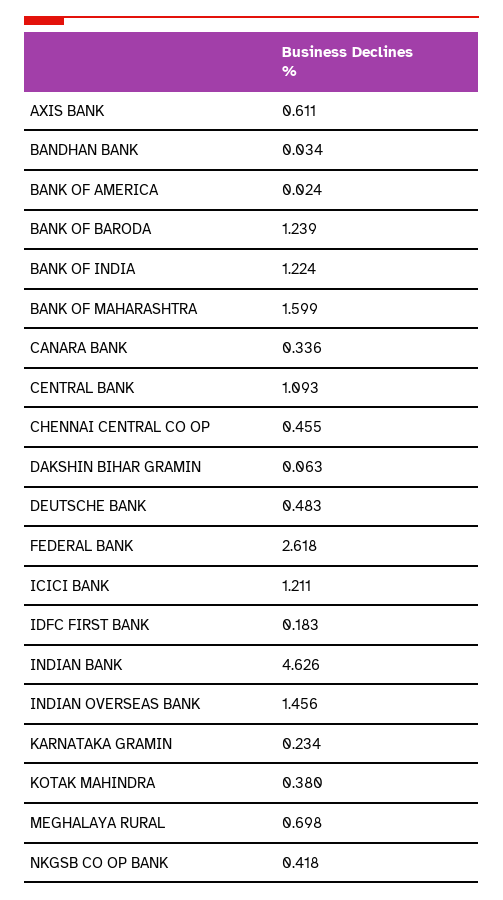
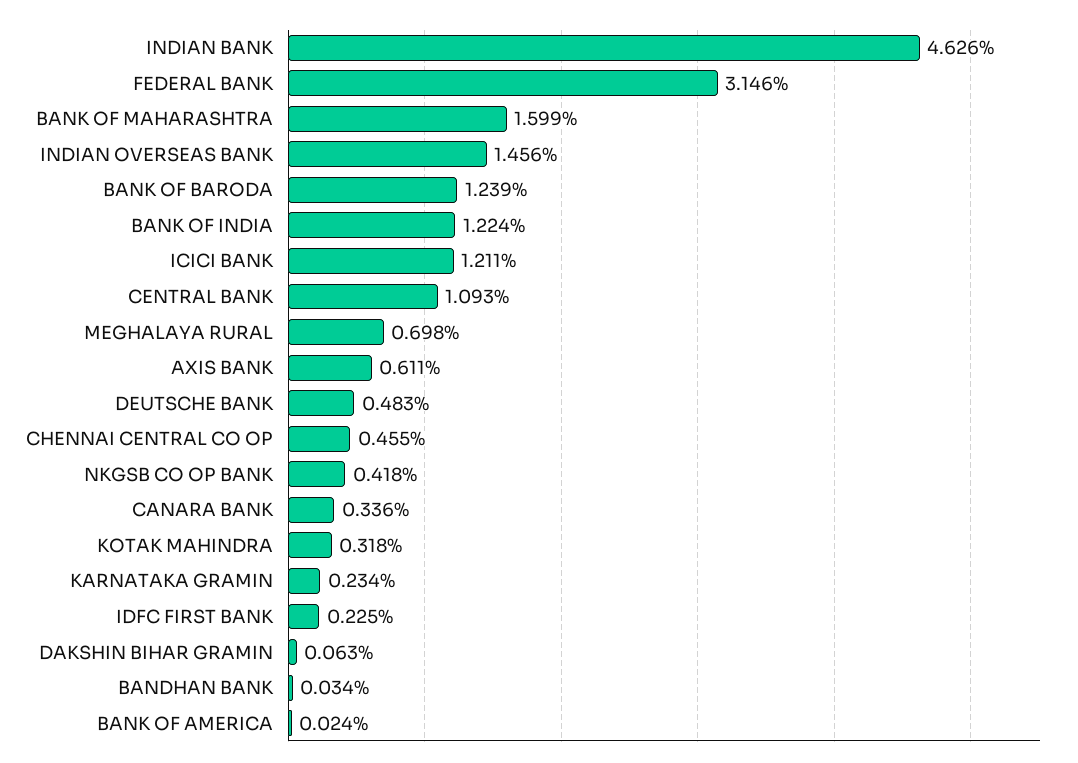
  {
    "AXIS BANK": 0.611,
    "BANDHAN BANK": 0.034,
    "BANK OF AMERICA": 0.024,
    "BANK OF BARODA": 1.239,
    "BANK OF INDIA": 1.224,
    "BANK OF MAHARASHTRA": 1.599,
    "CANARA BANK": 0.336,
    "CENTRAL BANK": 1.093,
    "CHENNAI CENTRAL CO OP": 0.455,
    "DAKSHIN BIHAR GRAMIN": 0.063,
    "DEUTSCHE BANK": 0.483,
-   "FEDERAL BANK": 2.618,
+   "FEDERAL BANK": 3.146,
    "ICICI BANK": 1.211,
-   "IDFC FIRST BANK": 0.183,
+   "IDFC FIRST BANK": 0.225,
    "INDIAN BANK": 4.626,
    "INDIAN OVERSEAS BANK": 1.456,
    "KARNATAKA GRAMIN": 0.234,
-   "KOTAK MAHINDRA": 0.38,
+   "KOTAK MAHINDRA": 0.318,
    "MEGHALAYA RURAL": 0.698,
    "NKGSB CO OP BANK": 0.418
  }

